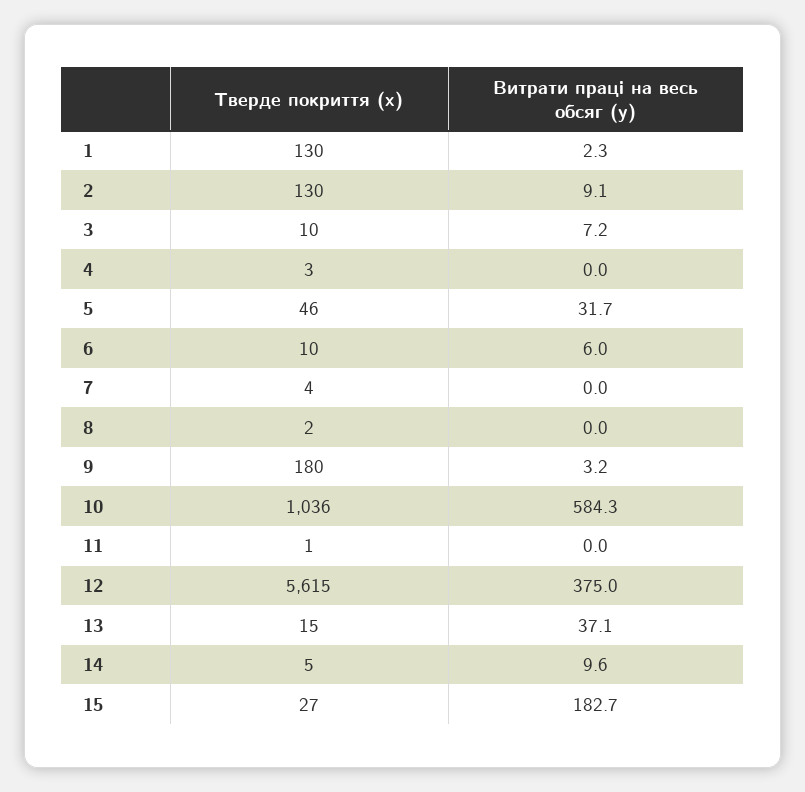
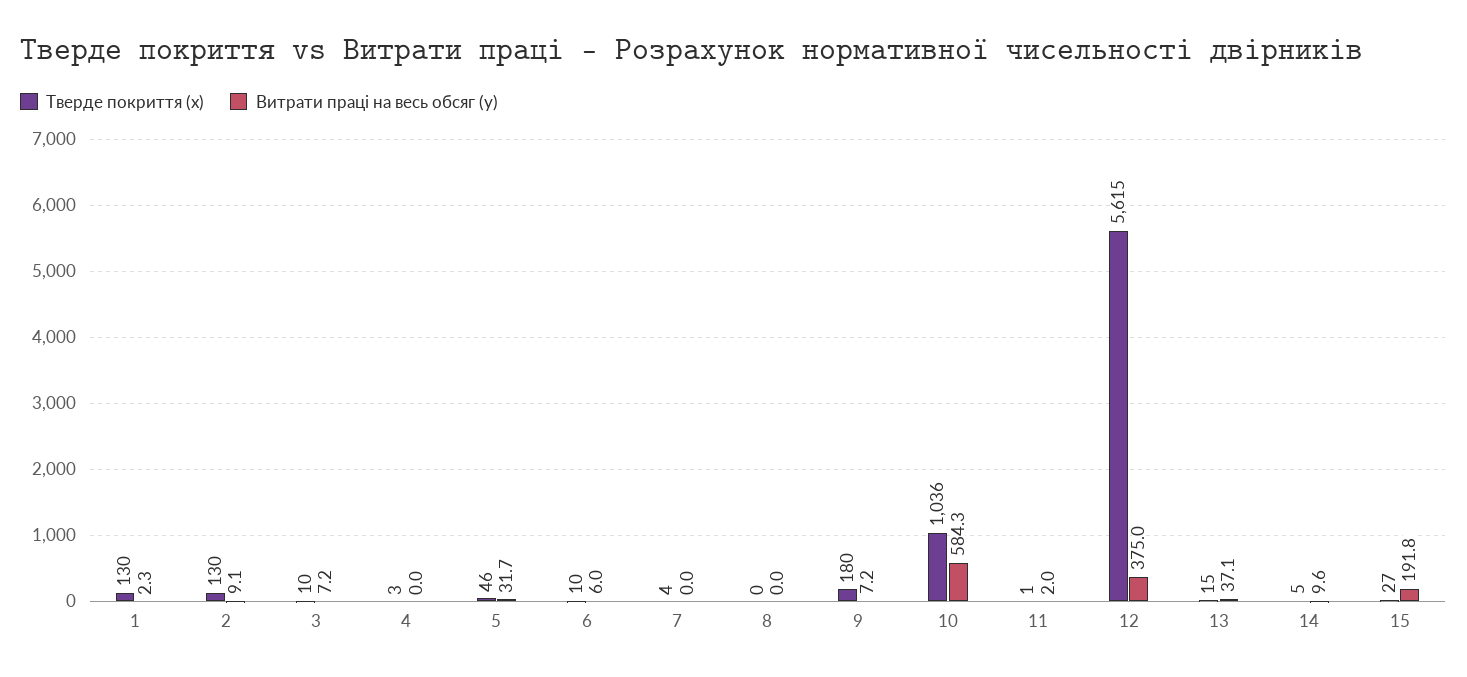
  {
    "Тверде покриття (x)": {
      "1": 130,
      "2": 130,
      "3": 10,
      "4": 3,
      "5": 46,
      "6": 10,
      "7": 4,
-     "8": 2,
+     "8": 0,
      "9": 180,
      "10": 1036,
      "11": 1,
      "12": 5615,
      "13": 15,
      "14": 5,
      "15": 27
    },
    "Витрати праці на весь обсяг (y)": {
      "1": 2.3,
      "2": 9.1,
      "3": 7.2,
      "4": 0,
      "5": 31.7,
      "6": 6,
      "7": 0,
      "8": 0,
-     "9": 3.2,
+     "9": 7.2,
      "10": 584.3,
-     "11": 0,
+     "11": 2,
      "12": 375,
      "13": 37.1,
      "14": 9.6,
-     "15": 182.7
+     "15": 191.8
    }
  }

